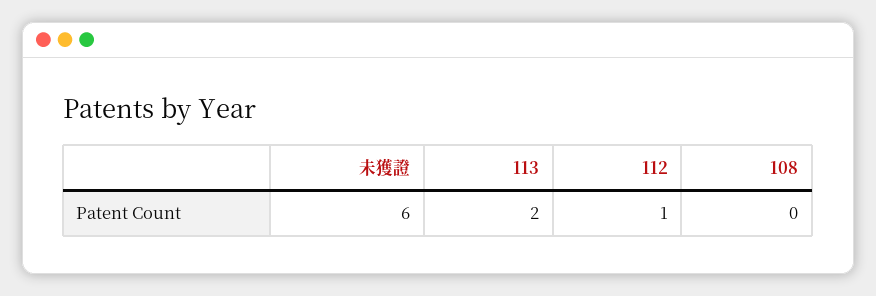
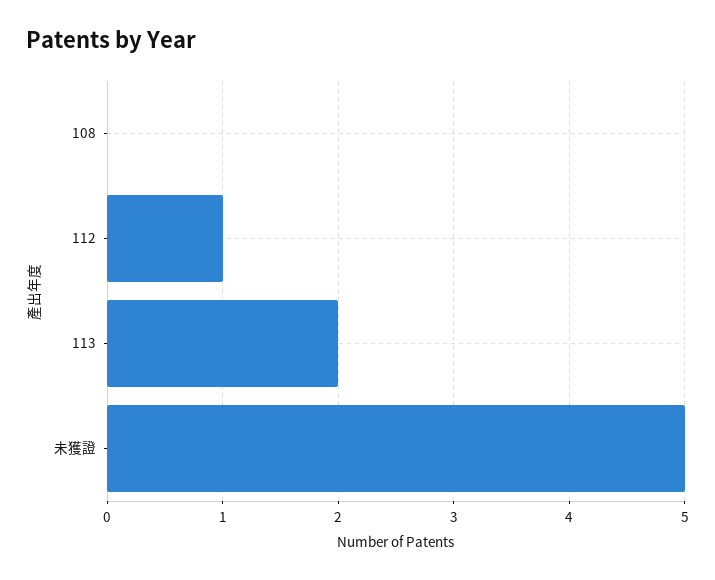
  {
-   "未獲證": 6,
+   "未獲證": 5,
    "113": 2,
    "112": 1,
    "108": 0
  }

